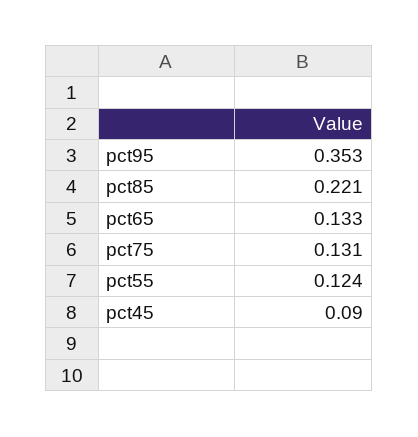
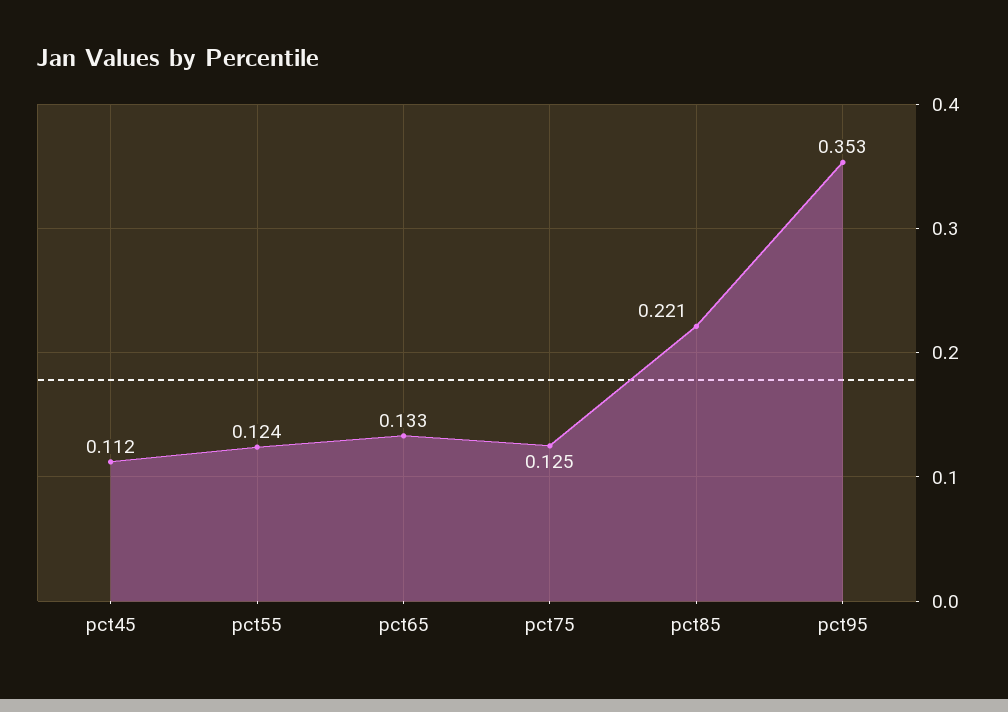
  {
    "pct95": 0.353,
    "pct85": 0.221,
    "pct65": 0.133,
-   "pct75": 0.131,
+   "pct75": 0.125,
    "pct55": 0.124,
-   "pct45": 0.09
+   "pct45": 0.112
  }

